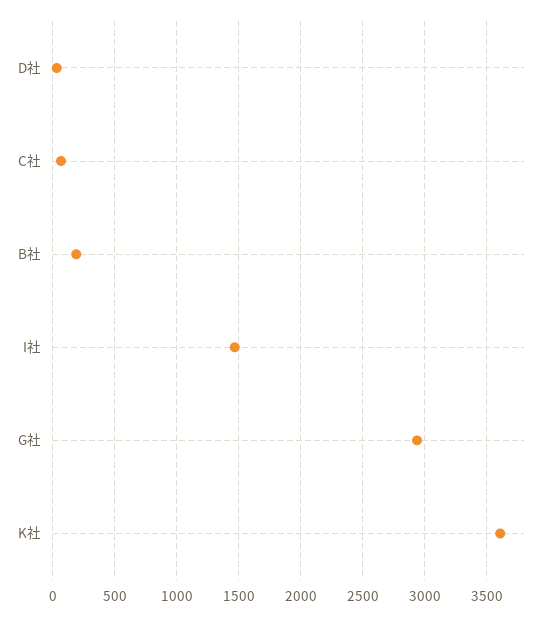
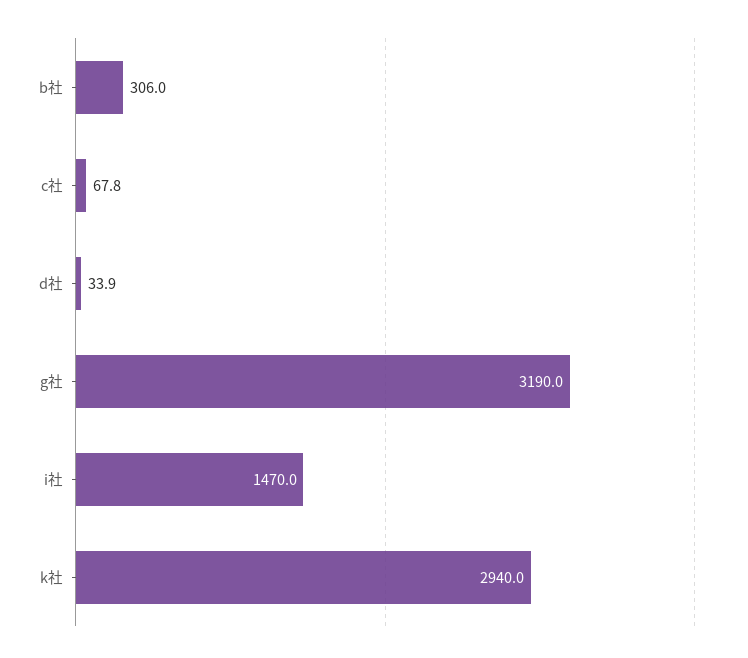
  {
    "D社": 33.9,
    "C社": 67.8,
-   "B社": 200,
+   "B社": 306,
    "I社": 1470,
-   "G社": 2950,
+   "G社": 3190,
-   "K社": 3600
+   "K社": 2940
  }

